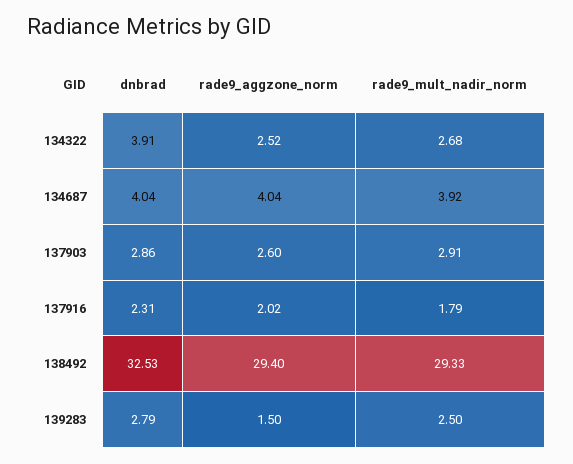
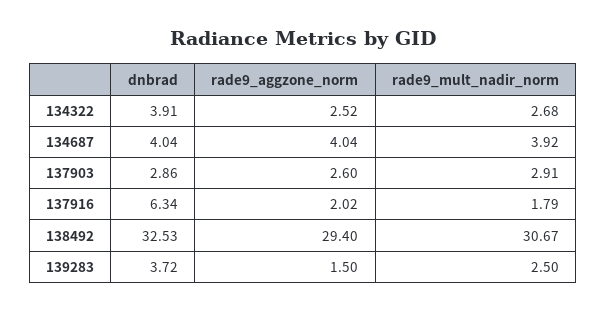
  {
    "dnbrad": {
      "134322": 3.91,
      "134687": 4.04,
      "137903": 2.86,
-     "137916": 2.31,
+     "137916": 6.34,
      "138492": 32.53,
-     "139283": 2.79
+     "139283": 3.72
    },
    "rade9_aggzone_norm": {
      "134322": 2.52,
      "134687": 4.04,
      "137903": 2.6,
      "137916": 2.02,
      "138492": 29.4,
      "139283": 1.5
    },
    "rade9_mult_nadir_norm": {
      "134322": 2.68,
      "134687": 3.92,
      "137903": 2.91,
      "137916": 1.79,
-     "138492": 29.33,
+     "138492": 30.67,
      "139283": 2.5
    }
  }

